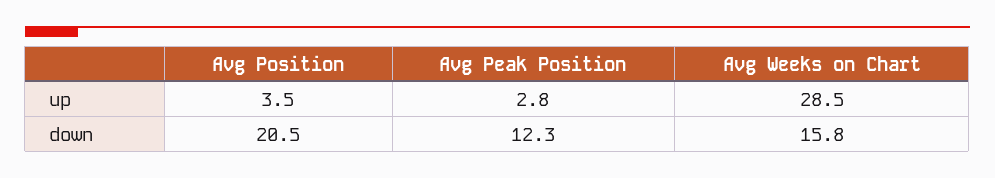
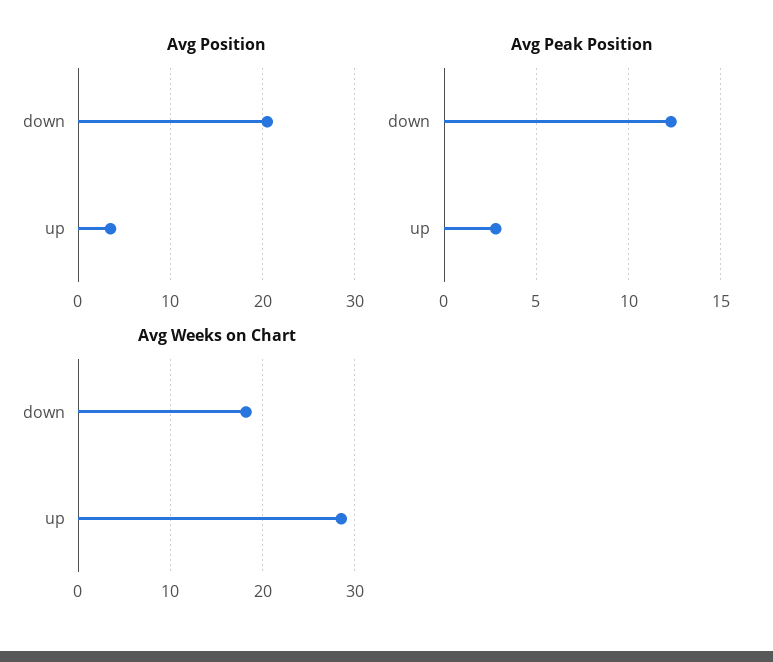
  {
    "Avg Position": {
      "up": 3.5,
      "down": 20.5
    },
    "Avg Peak Position": {
      "up": 2.8,
      "down": 12.3
    },
    "Avg Weeks on Chart": {
      "up": 28.5,
-     "down": 15.8
+     "down": 18
    }
  }

